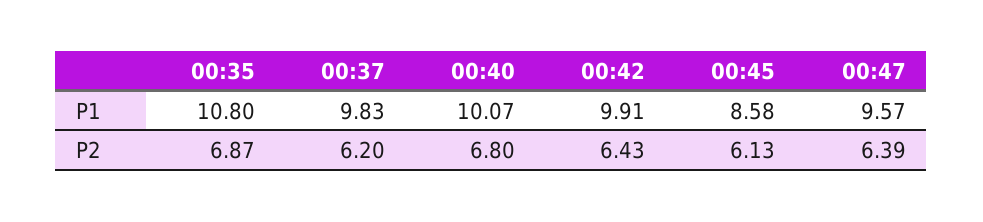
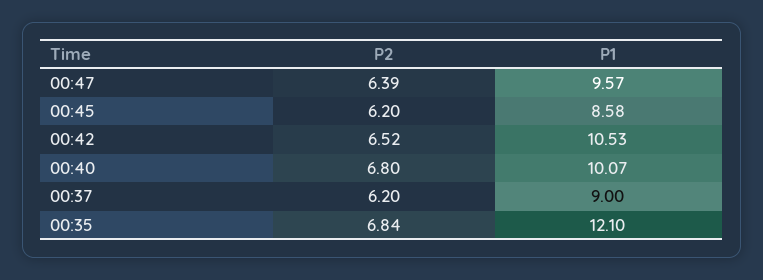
  {
    "00:35": {
-     "P1": 10.8,
+     "P1": 12.1,
-     "P2": 6.87
+     "P2": 6.84
    },
    "00:37": {
-     "P1": 9.83,
+     "P1": 9,
      "P2": 6.2
    },
    "00:40": {
      "P1": 10.07,
      "P2": 6.8
    },
    "00:42": {
-     "P1": 9.91,
+     "P1": 10.53,
-     "P2": 6.43
+     "P2": 6.52
    },
    "00:45": {
      "P1": 8.58,
-     "P2": 6.13
+     "P2": 6.2
    },
    "00:47": {
      "P1": 9.57,
      "P2": 6.39
    }
  }

